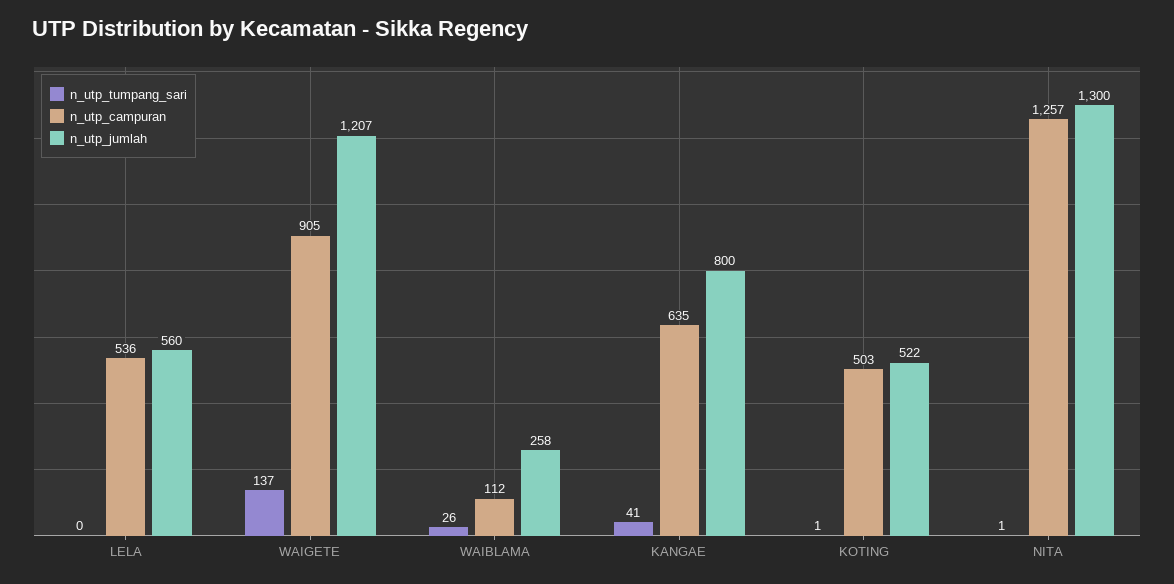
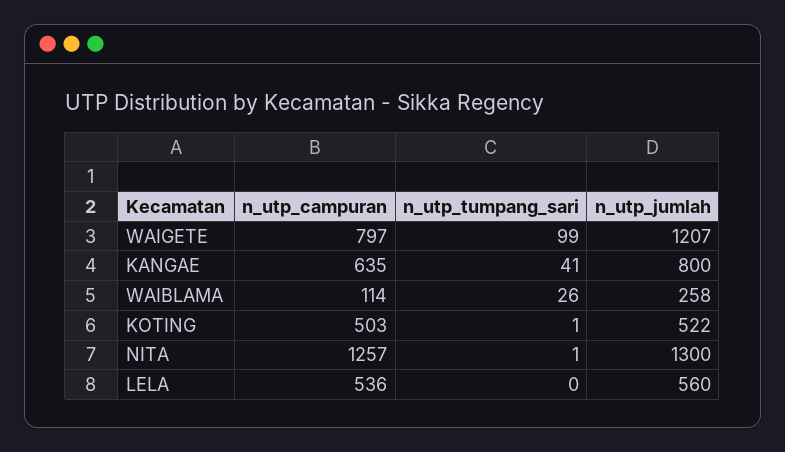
  {
    "n_utp_tumpang_sari": {
      "LELA": 0,
-     "WAIGETE": 137,
+     "WAIGETE": 99,
      "WAIBLAMA": 26,
      "KANGAE": 41,
      "KOTING": 1,
      "NITA": 1
    },
    "n_utp_campuran": {
      "LELA": 536,
-     "WAIGETE": 905,
+     "WAIGETE": 797,
-     "WAIBLAMA": 112,
+     "WAIBLAMA": 114,
      "KANGAE": 635,
      "KOTING": 503,
      "NITA": 1257
    },
    "n_utp_jumlah": {
      "LELA": 560,
      "WAIGETE": 1207,
      "WAIBLAMA": 258,
      "KANGAE": 800,
      "KOTING": 522,
      "NITA": 1300
    }
  }

